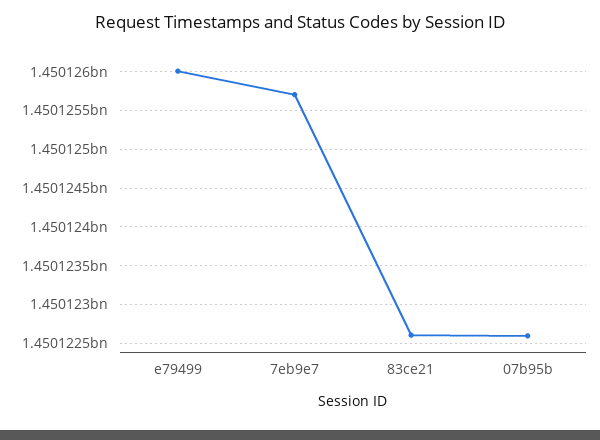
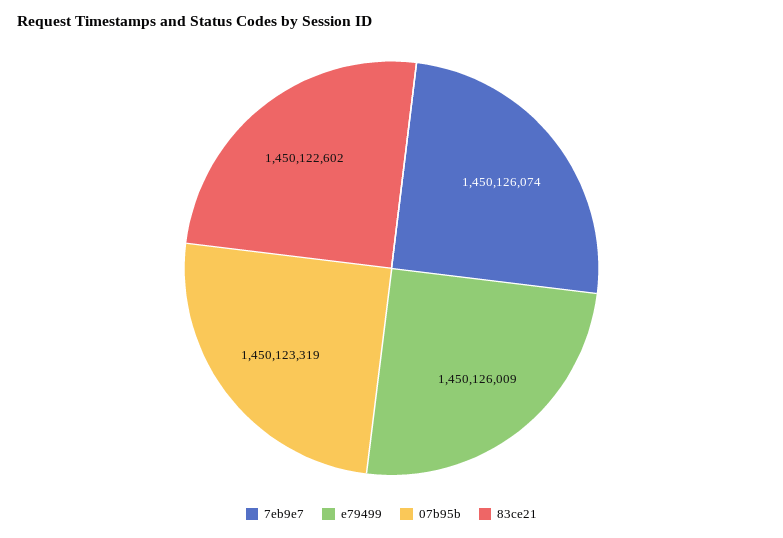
  {
    "e79499": 1450126009,
-   "7eb9e7": 1450125700,
+   "7eb9e7": 1450126074,
    "83ce21": 1450122602,
-   "07b95b": 1450122600
+   "07b95b": 1450123319
  }

